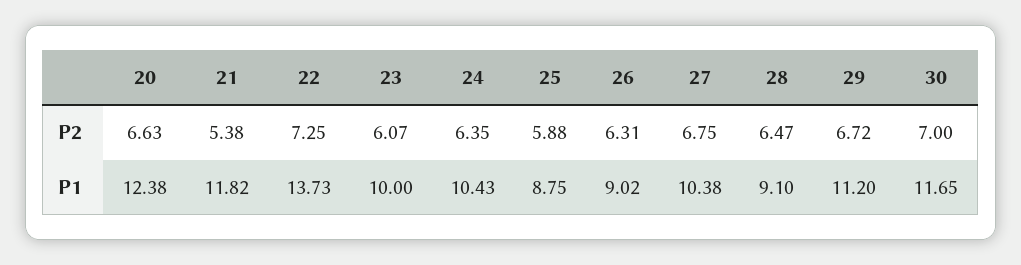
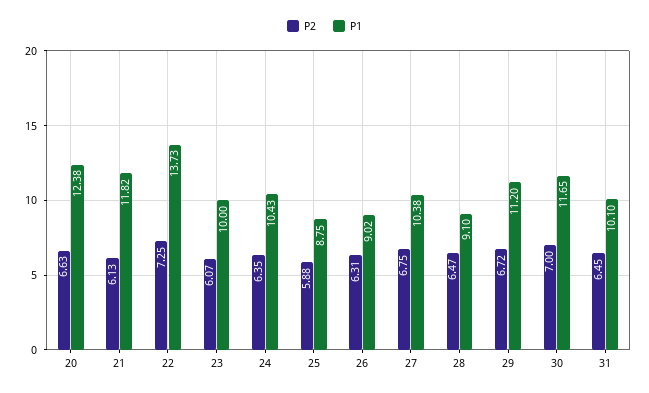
  {
    "P2": {
      "20": 6.63,
-     "21": 5.38,
+     "21": 6.13,
      "22": 7.25,
      "23": 6.07,
      "24": 6.35,
      "25": 5.88,
      "26": 6.31,
      "27": 6.75,
      "28": 6.47,
      "29": 6.72,
-     "30": 7
+     "30": 7,
+     "31": 6.45
    },
    "P1": {
      "20": 12.38,
      "21": 11.82,
      "22": 13.73,
      "23": 10,
      "24": 10.43,
      "25": 8.75,
      "26": 9.02,
      "27": 10.38,
      "28": 9.1,
      "29": 11.2,
-     "30": 11.65
+     "30": 11.65,
+     "31": 10.1
    }
  }

